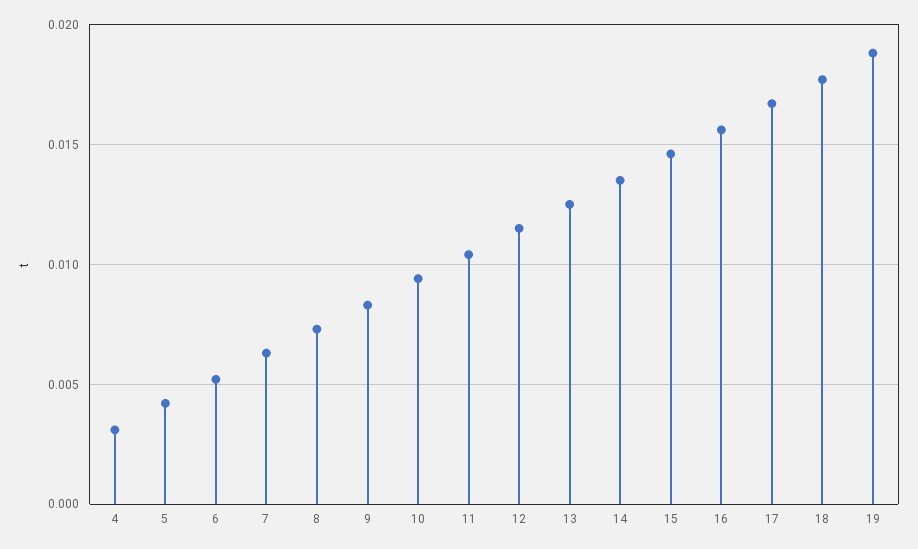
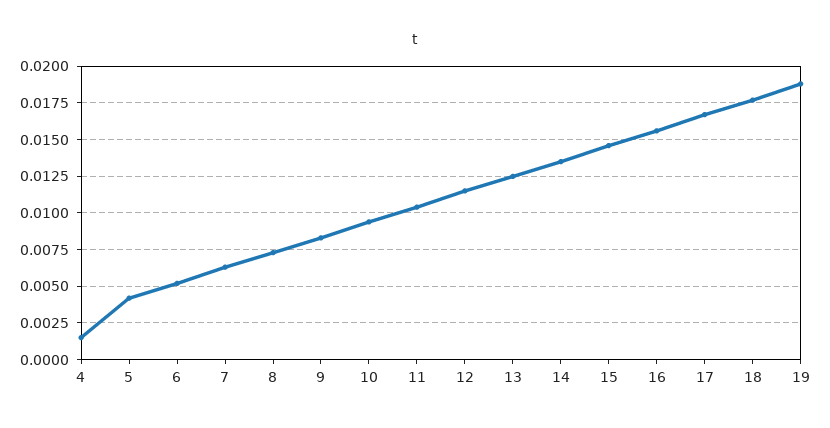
  {
-   "4": 0.003,
+   "4": 0.0015,
    "5": 0.004,
    "6": 0.005,
    "7": 0.0065,
    "8": 0.0075,
    "9": 0.0085,
    "10": 0.0095,
    "11": 0.0105,
    "12": 0.0115,
    "13": 0.0125,
    "14": 0.0135,
    "15": 0.0145,
    "16": 0.0155,
    "17": 0.0165,
    "18": 0.0175,
    "19": 0.019
  }

